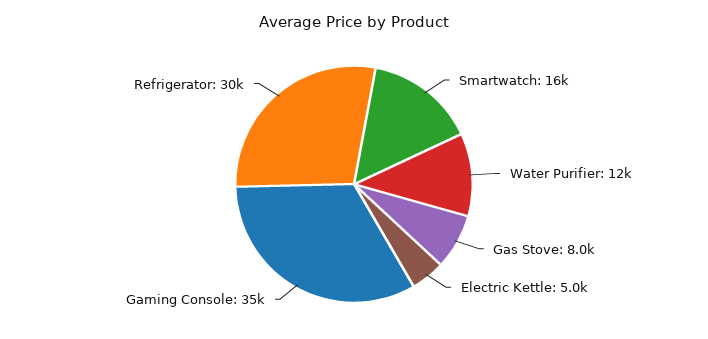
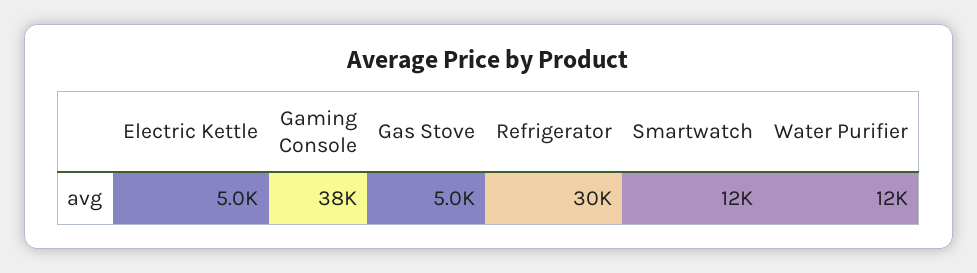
  {
-   "Smartwatch": 16000,
+   "Smartwatch": 12000,
    "Water Purifier": 12000,
-   "Gas Stove": 8000,
+   "Gas Stove": 5000,
    "Electric Kettle": 5000,
-   "Gaming Console": 35000,
+   "Gaming Console": 38000,
    "Refrigerator": 30000
  }

